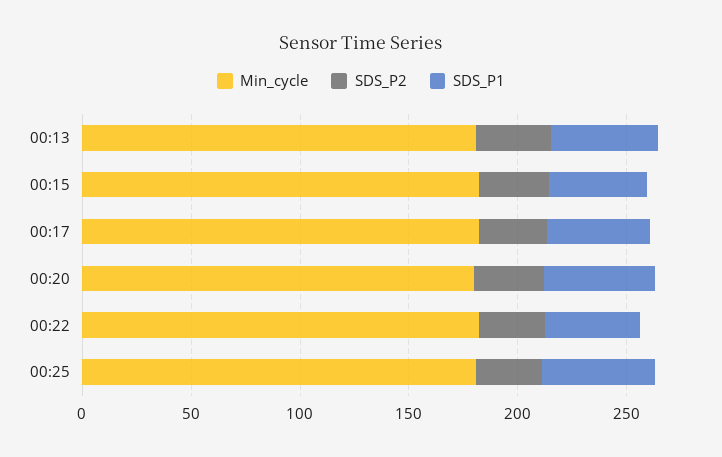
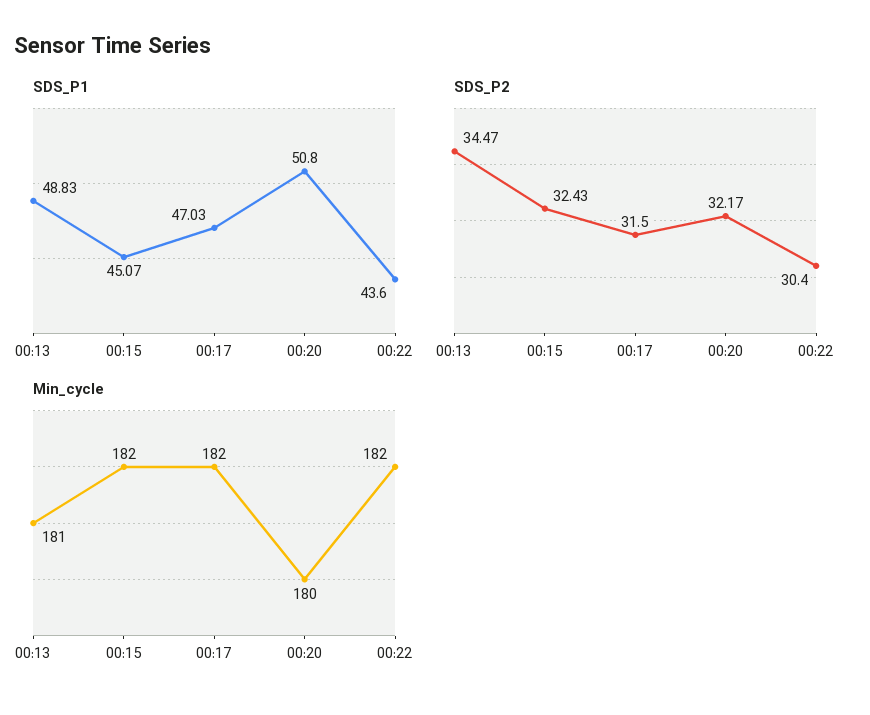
  {
    "Min_cycle": {
      "00:13": 181,
      "00:15": 182,
      "00:17": 182,
      "00:20": 180,
-     "00:22": 182,
+     "00:22": 182
-     "00:25": 180
    },
    "SDS_P2": {
      "00:13": 34.47,
      "00:15": 32.43,
      "00:17": 31.5,
      "00:20": 32.17,
-     "00:22": 30.4,
+     "00:22": 30.4
-     "00:25": 30
    },
    "SDS_P1": {
      "00:13": 48.83,
      "00:15": 45.07,
      "00:17": 47.03,
      "00:20": 50.8,
-     "00:22": 43.6,
+     "00:22": 43.6
-     "00:25": 50
    }
  }

